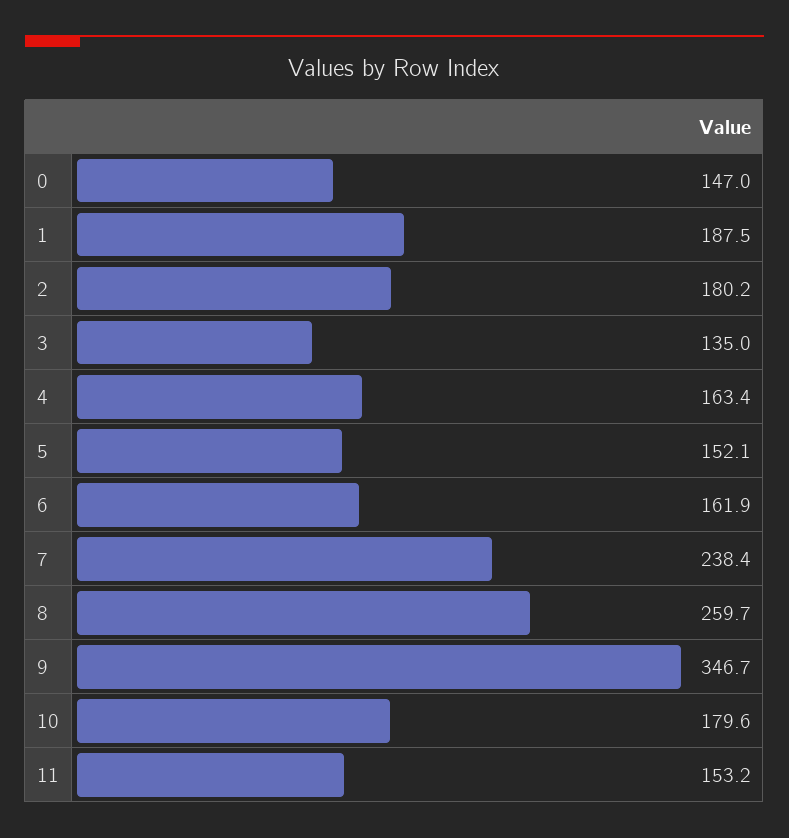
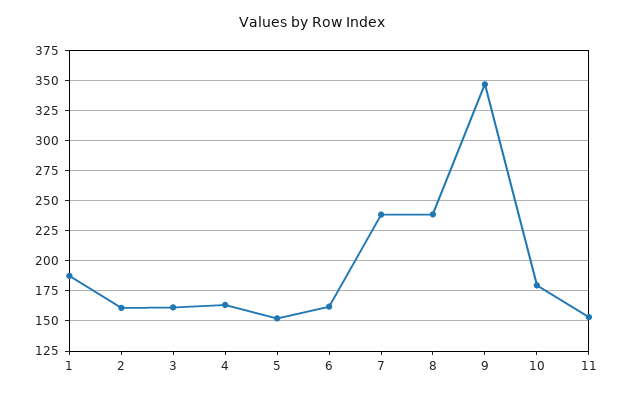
  {
-   "0": 147,
    "1": 187.5,
-   "2": 180.2,
+   "2": 160,
-   "3": 135,
+   "3": 160,
    "4": 163.4,
    "5": 152.1,
    "6": 161.9,
    "7": 238.4,
-   "8": 259.7,
+   "8": 240,
    "9": 346.7,
    "10": 179.6,
    "11": 153.2
  }

